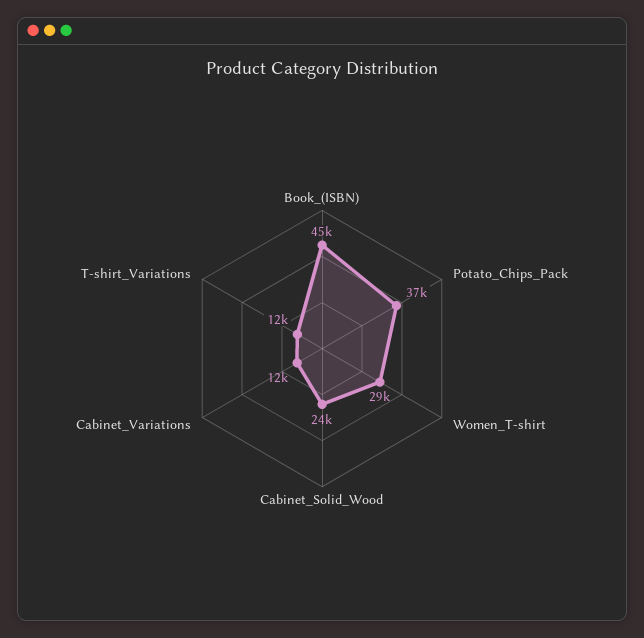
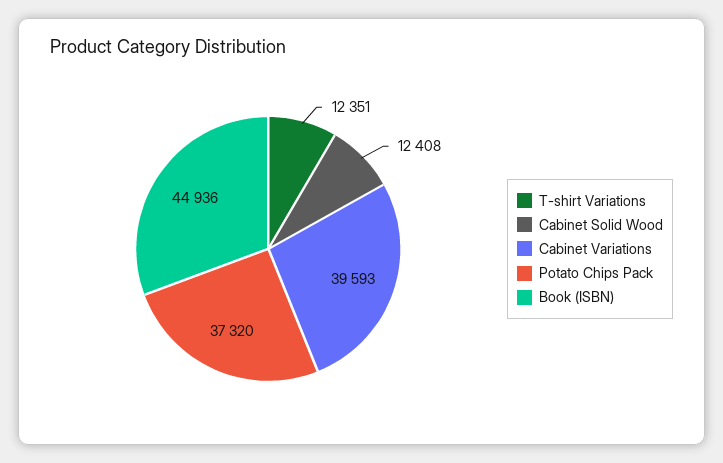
  {
    "Book_(ISBN)": 44936,
    "Potato_Chips_Pack": 37320,
-   "Women_T-shirt": 29000,
-   "Cabinet_Solid_Wood": 24000,
+   "Cabinet_Solid_Wood": 12408,
-   "Cabinet_Variations": 12000,
+   "Cabinet_Variations": 39593,
    "T-shirt_Variations": 12351
  }

